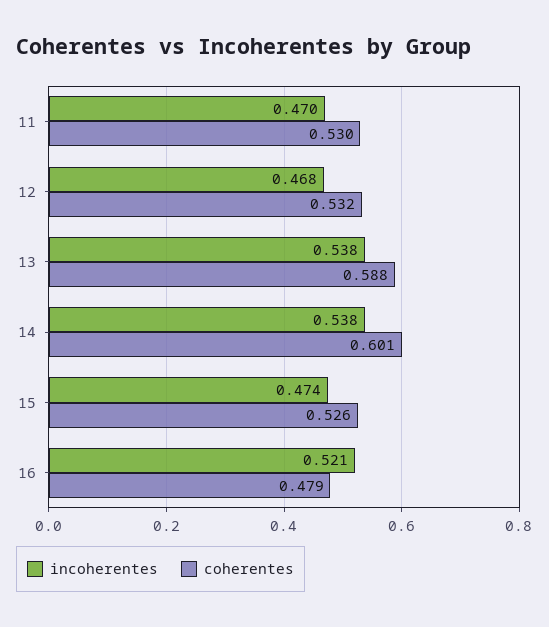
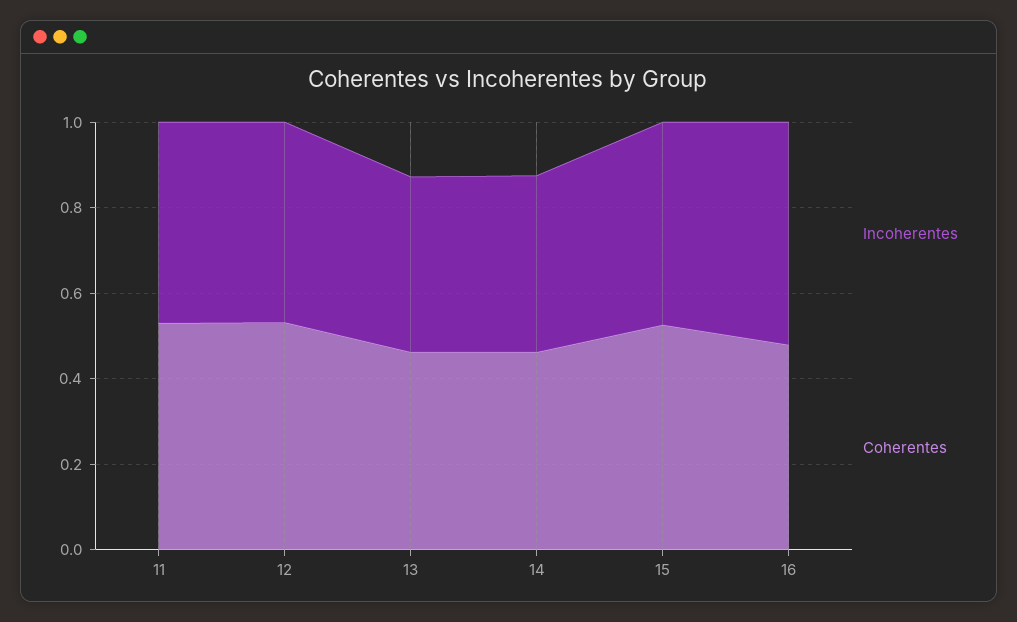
  {
    "incoherentes": {
      "11": 0.47,
      "12": 0.468,
-     "13": 0.538,
+     "13": 0.4,
-     "14": 0.538,
+     "14": 0.4,
      "15": 0.474,
      "16": 0.521
    },
    "coherentes": {
      "11": 0.53,
      "12": 0.532,
-     "13": 0.588,
+     "13": 0.45,
-     "14": 0.601,
+     "14": 0.45,
      "15": 0.526,
      "16": 0.479
    }
  }

